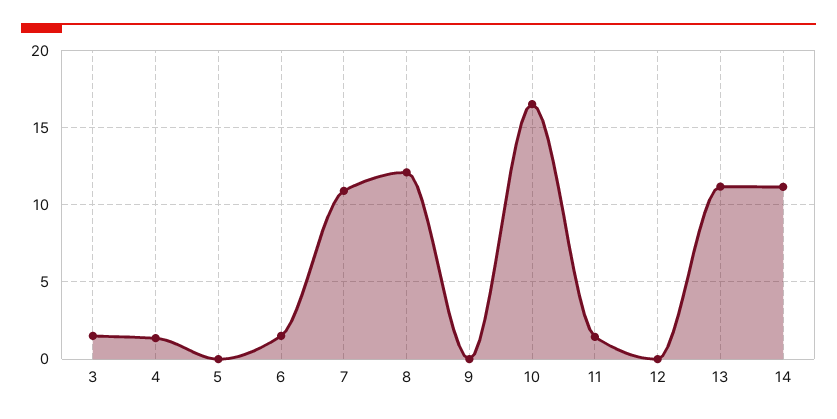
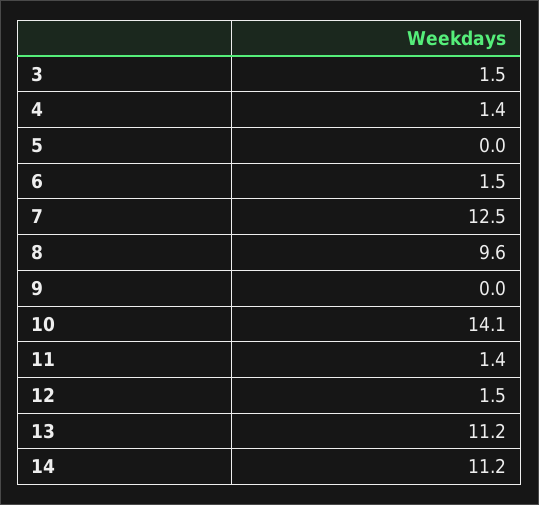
  {
    "3": 1.5,
    "4": 1.4,
    "5": 0,
    "6": 1.5,
-   "7": 11,
+   "7": 12.5,
-   "8": 12,
+   "8": 9.6,
    "9": 0,
-   "10": 16.5,
+   "10": 14.1,
    "11": 1.4,
-   "12": 0,
+   "12": 1.5,
    "13": 11.2,
    "14": 11.2
  }

